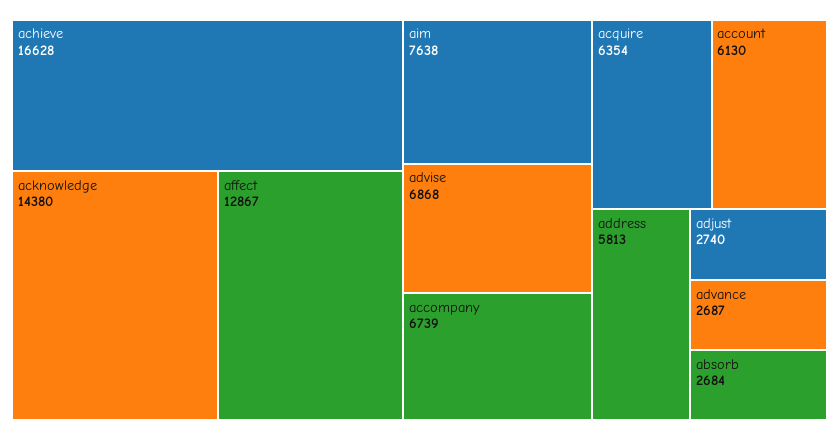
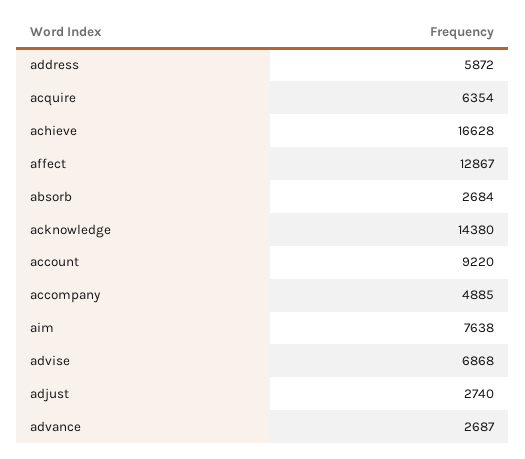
  {
    "achieve": 16628,
    "acknowledge": 14380,
    "affect": 12867,
    "aim": 7638,
    "advise": 6868,
-   "accompany": 6739,
+   "accompany": 4885,
    "acquire": 6354,
-   "account": 6130,
+   "account": 9220,
-   "address": 5813,
+   "address": 5872,
    "adjust": 2740,
    "advance": 2687,
    "absorb": 2684
  }

